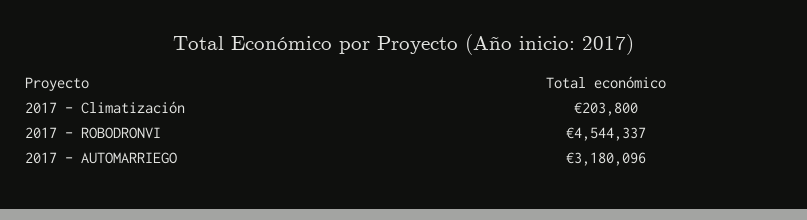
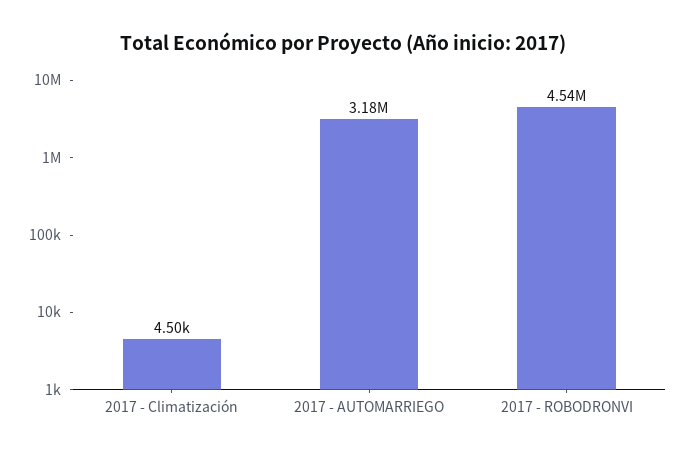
  {
-   "2017 - Climatización": 203800,
+   "2017 - Climatización": 4500,
    "2017 - ROBODRONVI": 4544337,
    "2017 - AUTOMARRIEGO": 3180096
  }

